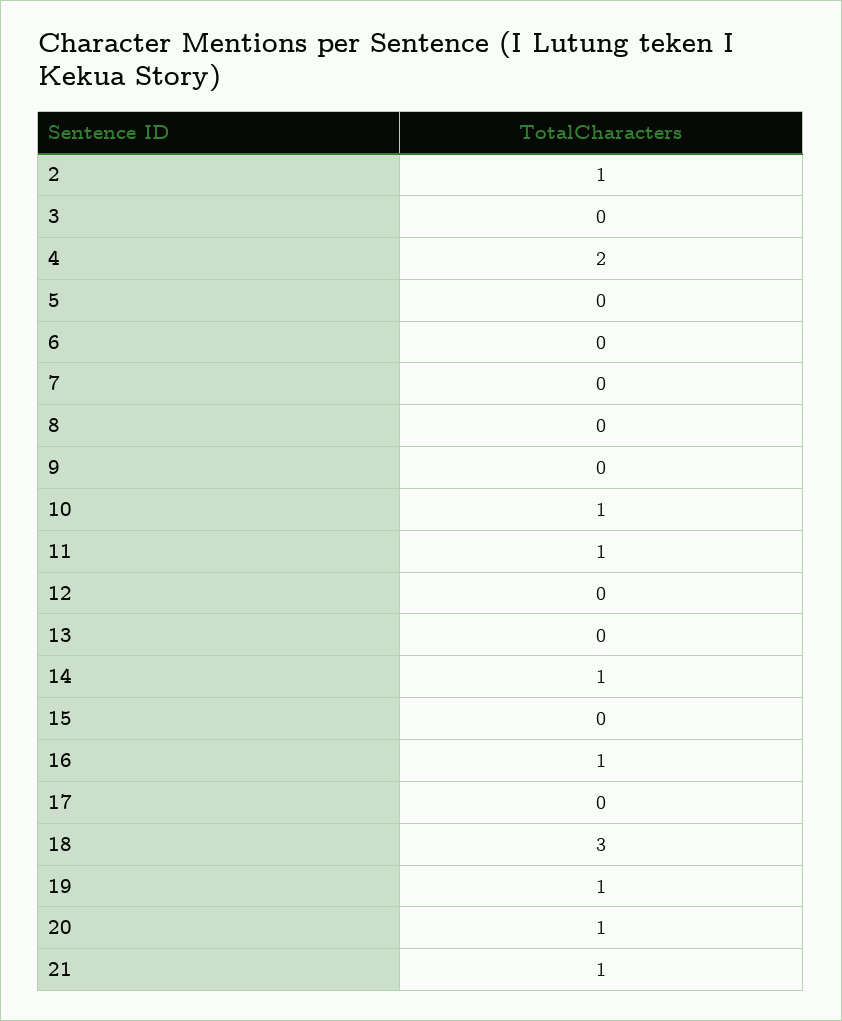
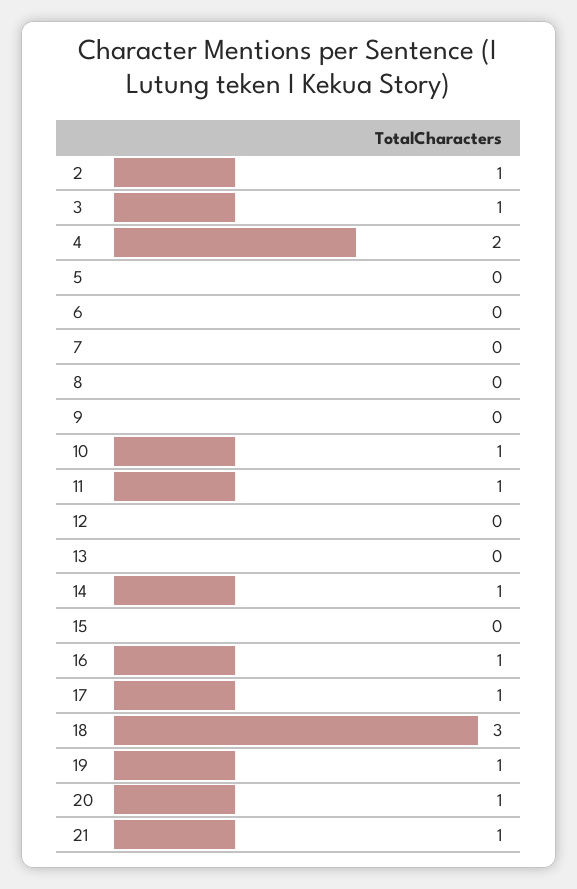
  {
    "2": 1,
-   "3": 0,
+   "3": 1,
    "4": 2,
    "5": 0,
    "6": 0,
    "7": 0,
    "8": 0,
    "9": 0,
    "10": 1,
    "11": 1,
    "12": 0,
    "13": 0,
    "14": 1,
    "15": 0,
    "16": 1,
-   "17": 0,
+   "17": 1,
    "18": 3,
    "19": 1,
    "20": 1,
    "21": 1
  }

